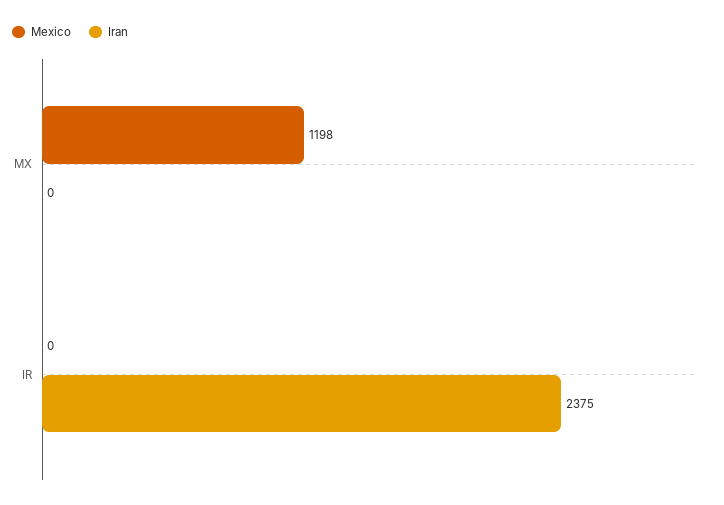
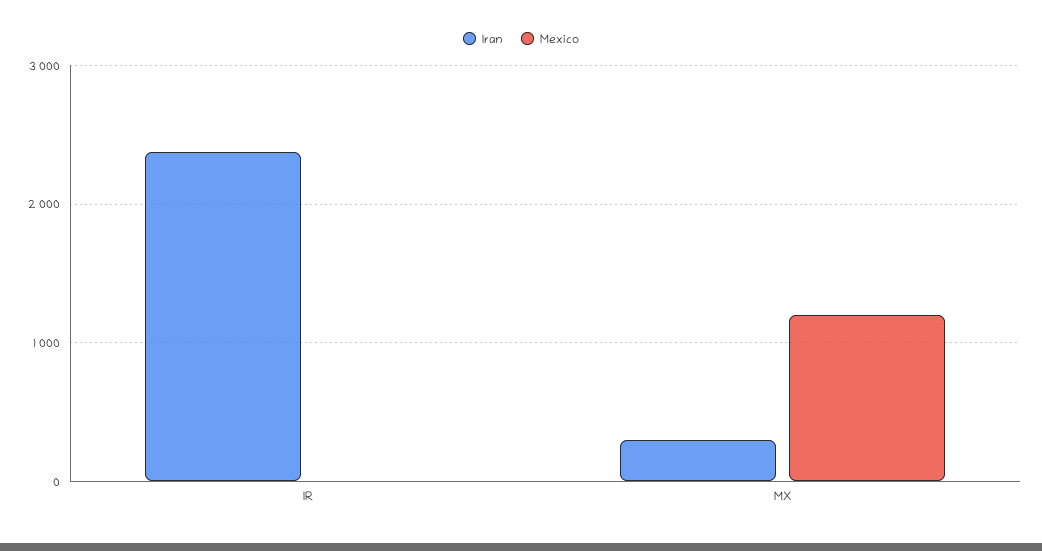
  {
    "Mexico": {
      "MX": 1198,
      "IR": 0
    },
    "Iran": {
-     "MX": 0,
+     "MX": 300,
      "IR": 2375
    }
  }

